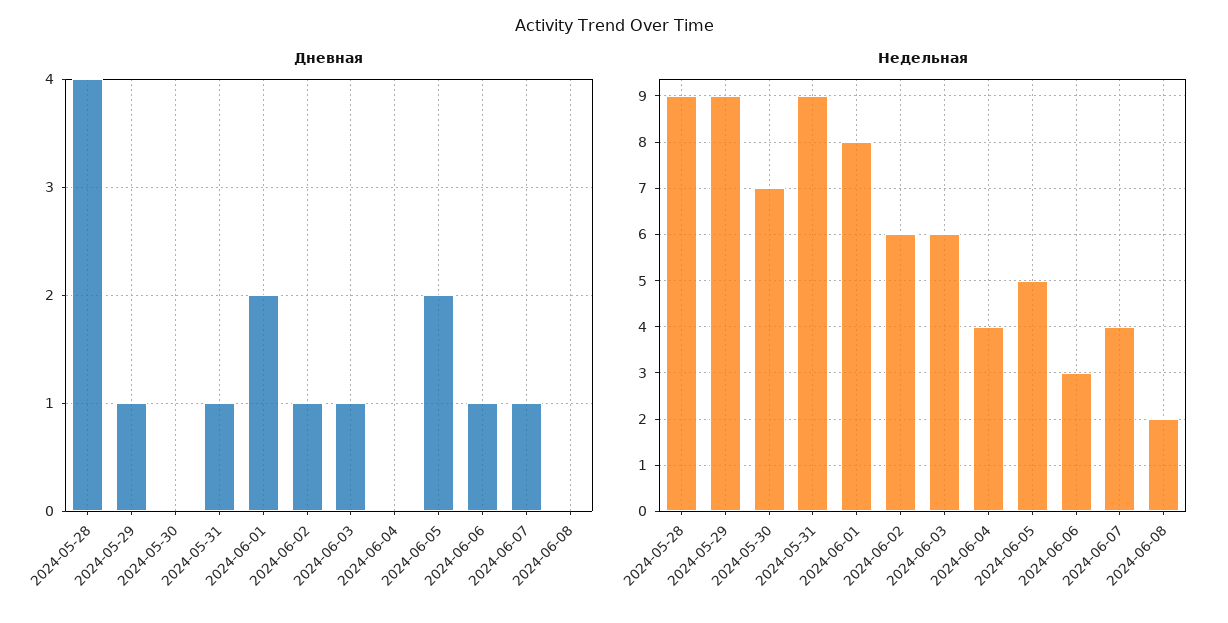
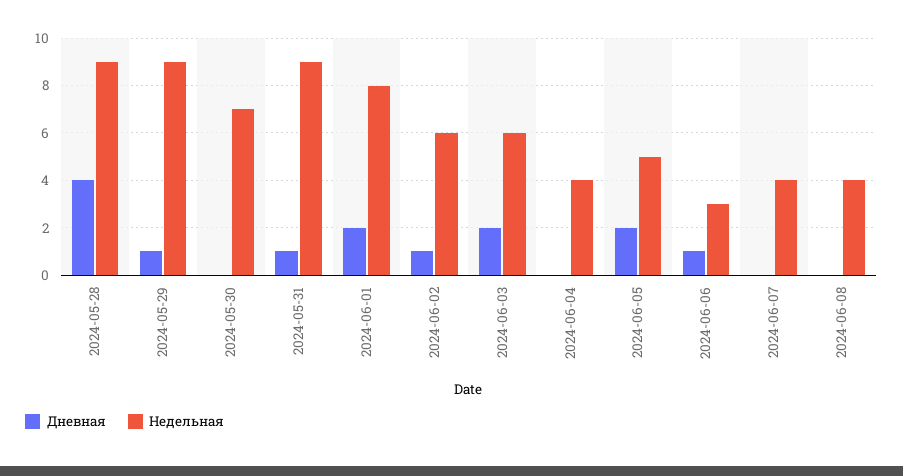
  {
    "Дневная": {
      "2024-05-28": 4,
      "2024-05-29": 1,
      "2024-05-30": 0,
      "2024-05-31": 1,
      "2024-06-01": 2,
      "2024-06-02": 1,
-     "2024-06-03": 1,
+     "2024-06-03": 2,
      "2024-06-04": 0,
      "2024-06-05": 2,
      "2024-06-06": 1,
-     "2024-06-07": 1,
+     "2024-06-07": 0,
      "2024-06-08": 0
    },
    "Недельная": {
      "2024-05-28": 9,
      "2024-05-29": 9,
      "2024-05-30": 7,
      "2024-05-31": 9,
      "2024-06-01": 8,
      "2024-06-02": 6,
      "2024-06-03": 6,
      "2024-06-04": 4,
      "2024-06-05": 5,
      "2024-06-06": 3,
      "2024-06-07": 4,
-     "2024-06-08": 2
+     "2024-06-08": 4
    }
  }

